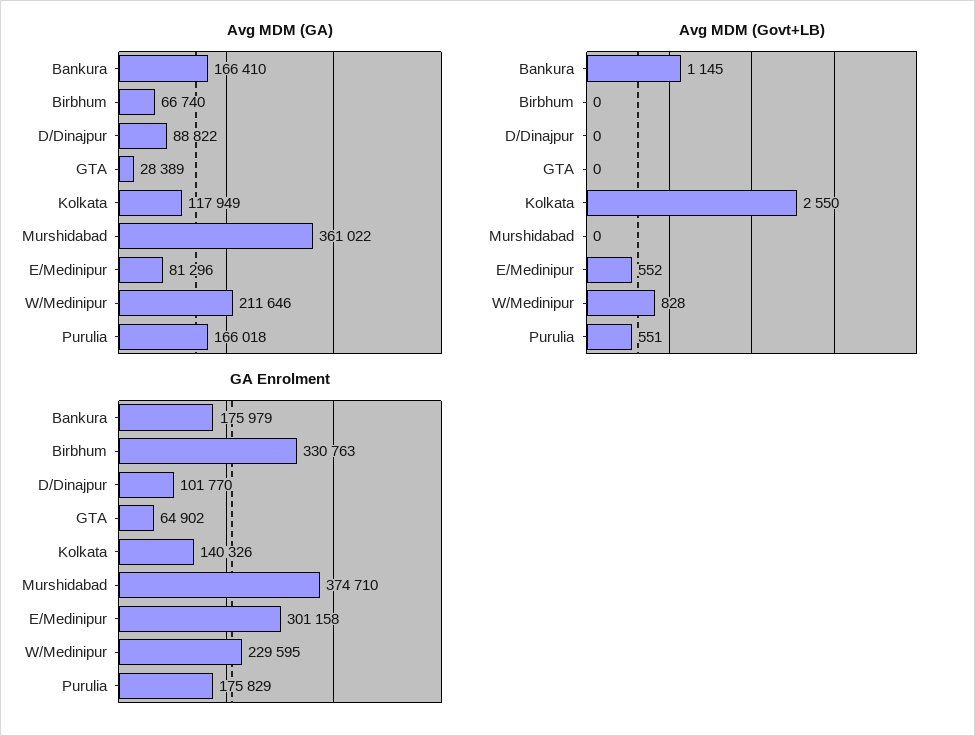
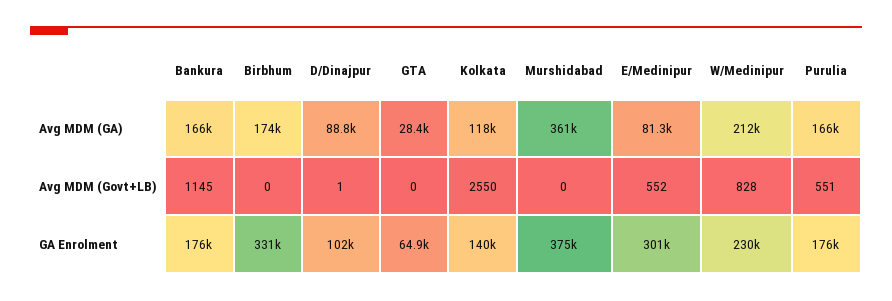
  {
    "Avg MDM (GA)": {
      "Bankura": 166410,
-     "Birbhum": 66740,
+     "Birbhum": 174000,
      "D/Dinajpur": 88822,
      "GTA": 28389,
      "Kolkata": 117949,
      "Murshidabad": 361022,
      "E/Medinipur": 81296,
      "W/Medinipur": 211646,
      "Purulia": 166018
    },
    "Avg MDM (Govt+LB)": {
      "Bankura": 1145,
      "Birbhum": 0,
-     "D/Dinajpur": 0,
+     "D/Dinajpur": 1,
      "GTA": 0,
      "Kolkata": 2550,
      "Murshidabad": 0,
      "E/Medinipur": 552,
      "W/Medinipur": 828,
      "Purulia": 551
    },
    "GA Enrolment": {
      "Bankura": 175979,
      "Birbhum": 330763,
      "D/Dinajpur": 101770,
      "GTA": 64902,
      "Kolkata": 140326,
      "Murshidabad": 374710,
      "E/Medinipur": 301158,
      "W/Medinipur": 229595,
      "Purulia": 175829
    }
  }

